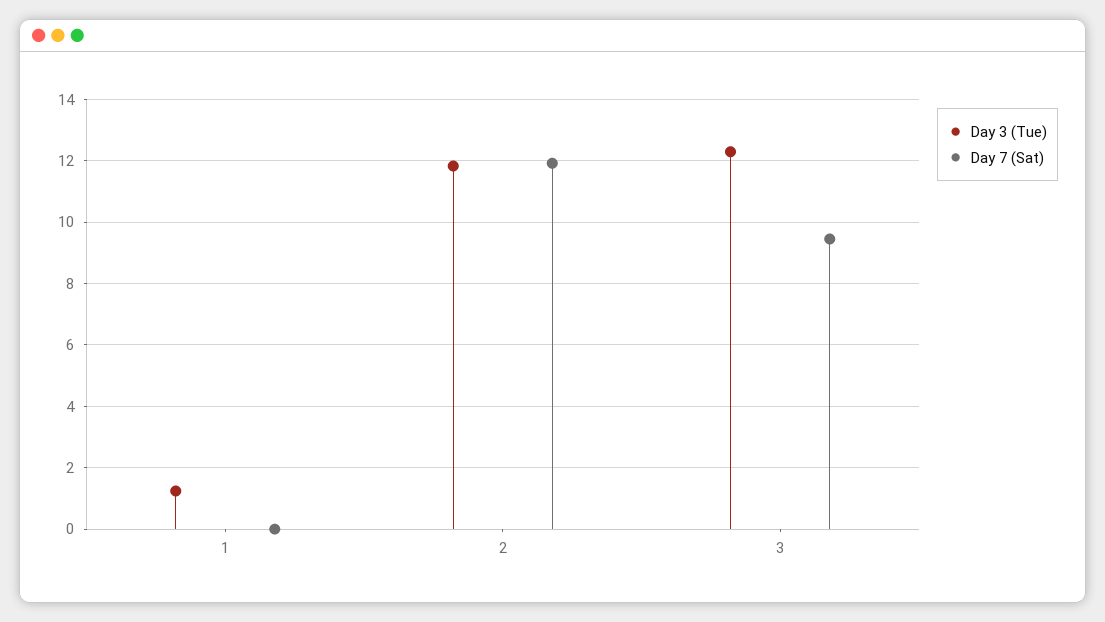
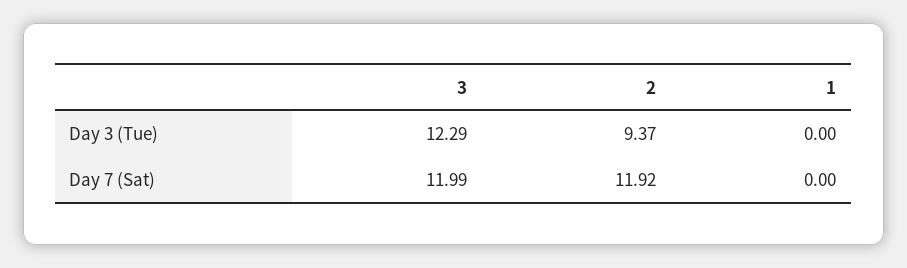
  {
    "Day 3 (Tue)": {
-     "1": 1.2,
+     "1": 0,
-     "2": 11.8,
+     "2": 9.37,
      "3": 12.29
    },
    "Day 7 (Sat)": {
      "1": 0,
      "2": 11.92,
-     "3": 9.4
+     "3": 11.99
    }
  }

